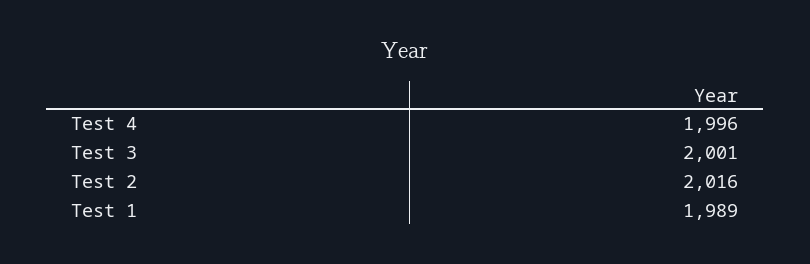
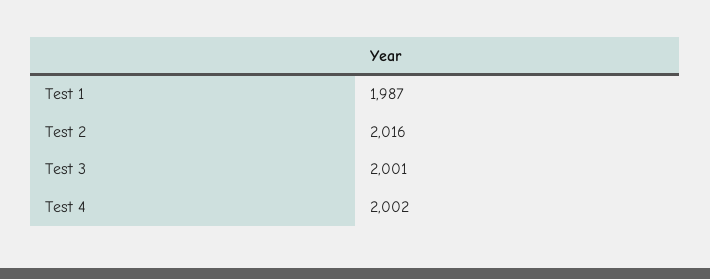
  {
-   "Test 4": 1996,
+   "Test 4": 2002,
    "Test 3": 2001,
    "Test 2": 2016,
-   "Test 1": 1989
+   "Test 1": 1987
  }

